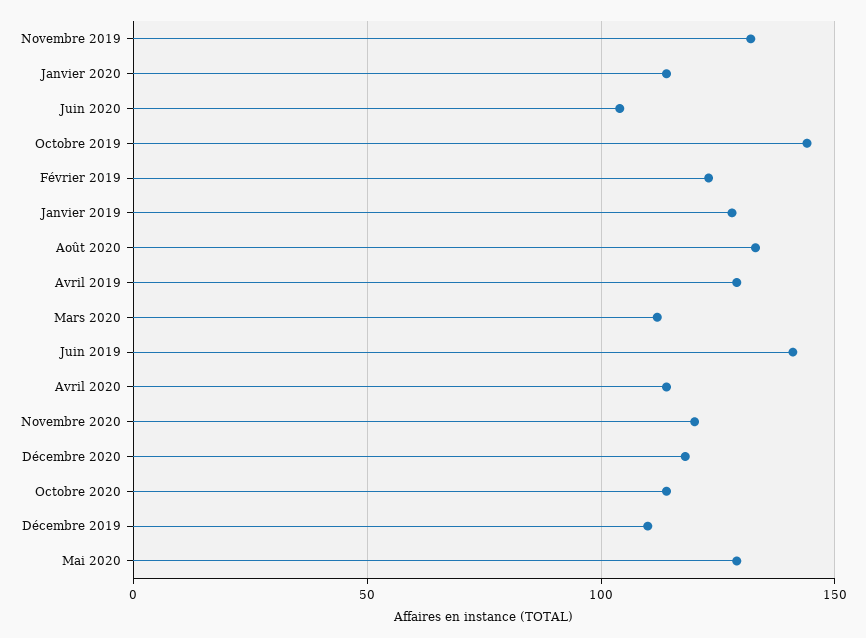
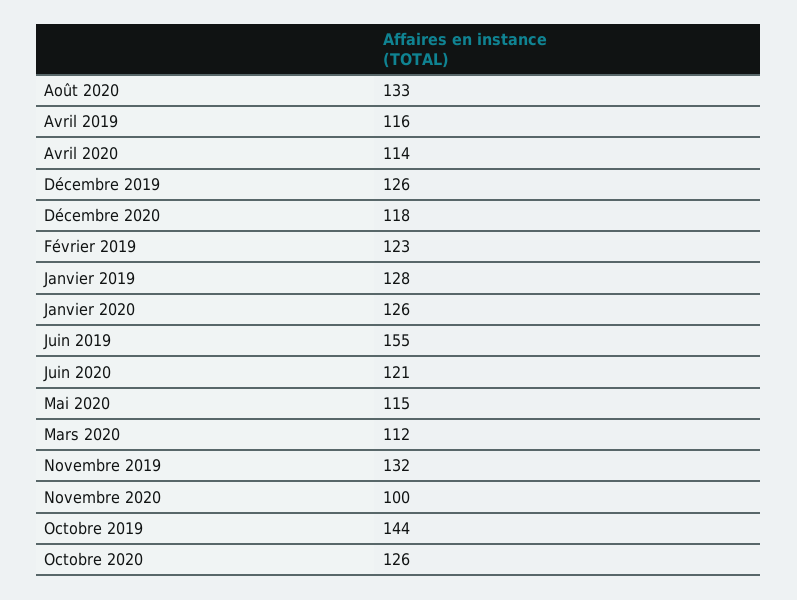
  {
    "Novembre 2019": 132,
-   "Janvier 2020": 115,
+   "Janvier 2020": 126,
-   "Juin 2020": 105,
+   "Juin 2020": 121,
    "Octobre 2019": 144,
    "Février 2019": 123,
    "Janvier 2019": 128,
    "Août 2020": 133,
-   "Avril 2019": 130,
+   "Avril 2019": 116,
    "Mars 2020": 112,
-   "Juin 2019": 140,
+   "Juin 2019": 155,
    "Avril 2020": 114,
-   "Novembre 2020": 120,
+   "Novembre 2020": 100,
    "Décembre 2020": 118,
-   "Octobre 2020": 115,
+   "Octobre 2020": 126,
-   "Décembre 2019": 110,
+   "Décembre 2019": 126,
-   "Mai 2020": 130
+   "Mai 2020": 115
  }

